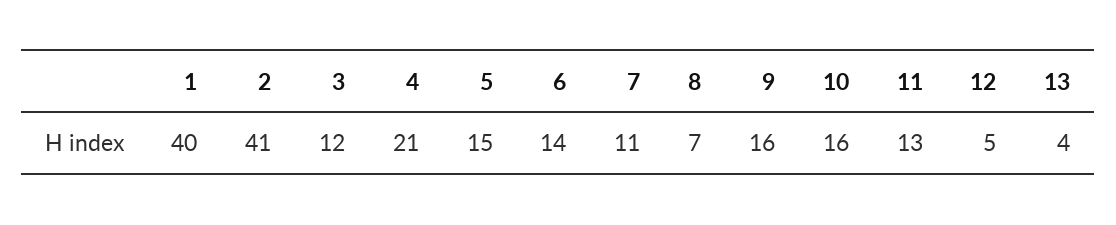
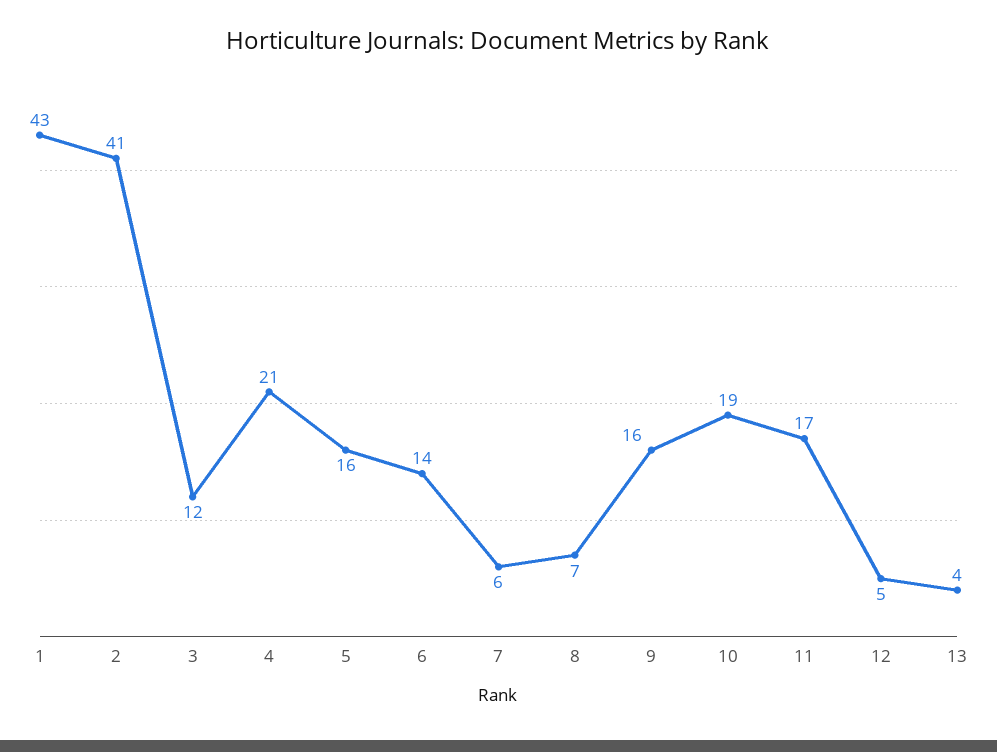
  {
-   "1": 40,
+   "1": 43,
    "2": 41,
    "3": 12,
    "4": 21,
-   "5": 15,
+   "5": 16,
    "6": 14,
-   "7": 11,
+   "7": 6,
    "8": 7,
    "9": 16,
-   "10": 16,
+   "10": 19,
-   "11": 13,
+   "11": 17,
    "12": 5,
    "13": 4
  }

